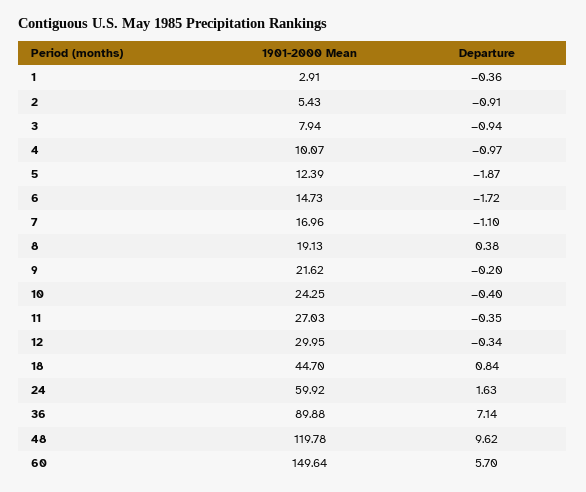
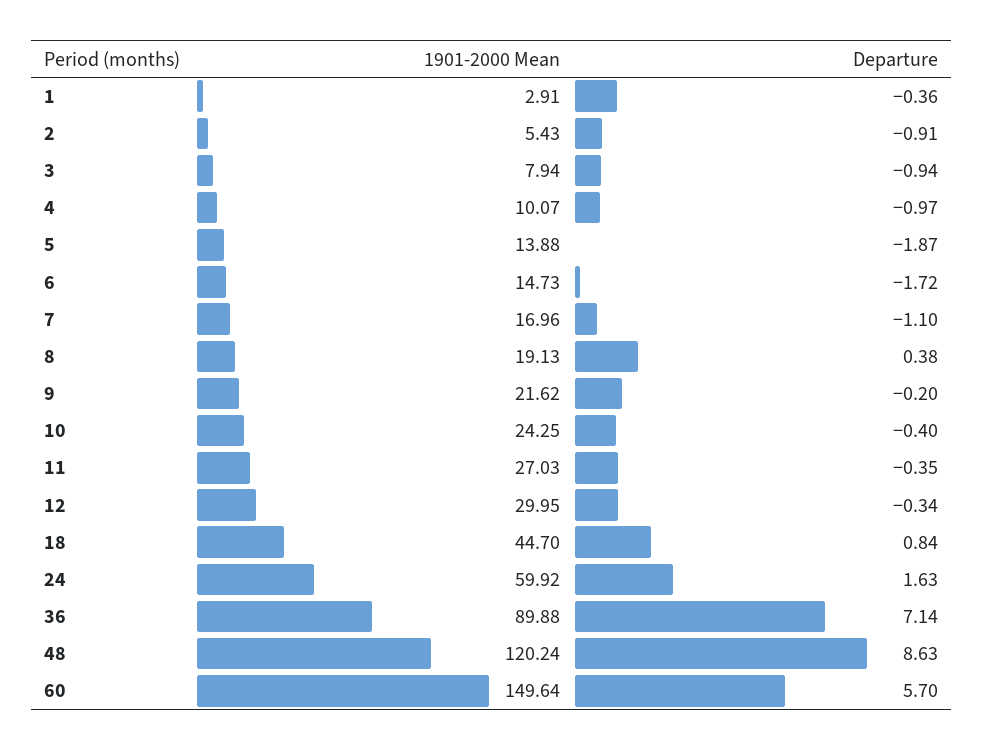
  {
    "1901-2000 Mean": {
      "1": 2.91,
      "2": 5.43,
      "3": 7.94,
      "4": 10.07,
-     "5": 12.39,
+     "5": 13.88,
      "6": 14.73,
      "7": 16.96,
      "8": 19.13,
      "9": 21.62,
      "10": 24.25,
      "11": 27.03,
      "12": 29.95,
      "18": 44.7,
      "24": 59.92,
      "36": 89.88,
-     "48": 119.78,
+     "48": 120.24,
      "60": 149.64
    },
    "Departure": {
      "1": -0.36,
      "2": -0.91,
      "3": -0.94,
      "4": -0.97,
      "5": -1.87,
      "6": -1.72,
      "7": -1.1,
      "8": 0.38,
      "9": -0.2,
      "10": -0.4,
      "11": -0.35,
      "12": -0.34,
      "18": 0.84,
      "24": 1.63,
      "36": 7.14,
-     "48": 9.62,
+     "48": 8.63,
      "60": 5.7
    }
  }

